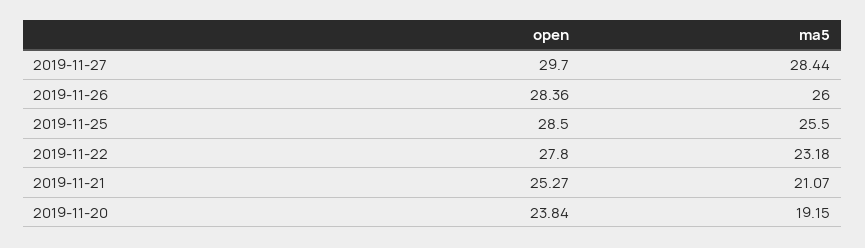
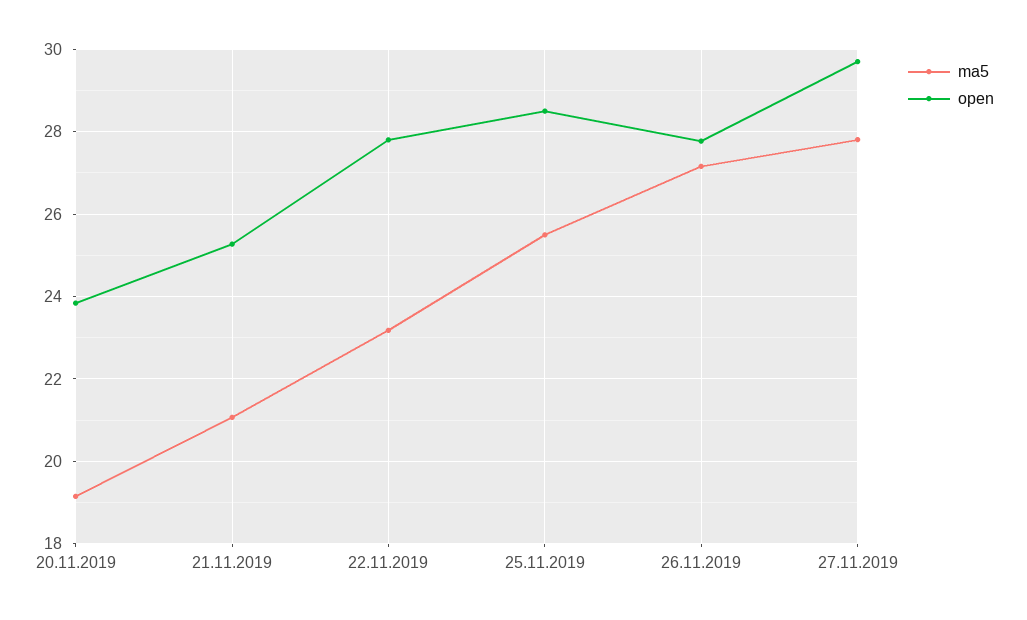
  {
    "open": {
      "2019-11-27": 29.7,
-     "2019-11-26": 28.36,
+     "2019-11-26": 27.8,
      "2019-11-25": 28.5,
      "2019-11-22": 27.8,
      "2019-11-21": 25.27,
      "2019-11-20": 23.84
    },
    "ma5": {
-     "2019-11-27": 28.44,
+     "2019-11-27": 27.8,
-     "2019-11-26": 26,
+     "2019-11-26": 27.2,
      "2019-11-25": 25.5,
      "2019-11-22": 23.18,
      "2019-11-21": 21.07,
      "2019-11-20": 19.15
    }
  }

